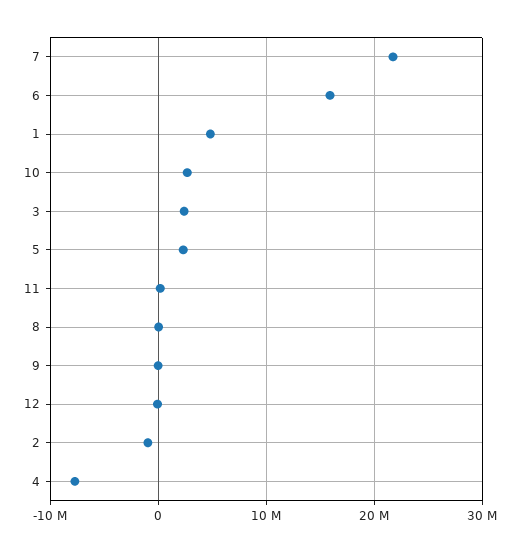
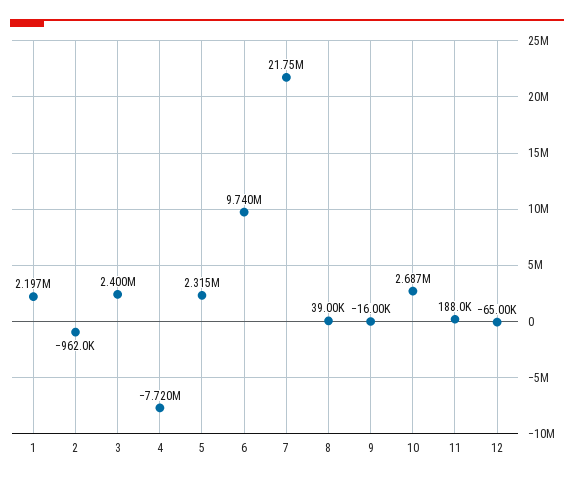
  {
    "7": 21750000,
-   "6": 16000000,
+   "6": 9740000,
-   "1": 5000000,
+   "1": 2197000,
    "10": 2687000,
    "3": 2400000,
    "5": 2315000,
    "11": 188000,
    "8": 39000,
    "9": -16000,
    "12": -65000,
    "2": -962000,
    "4": -7720000
  }

